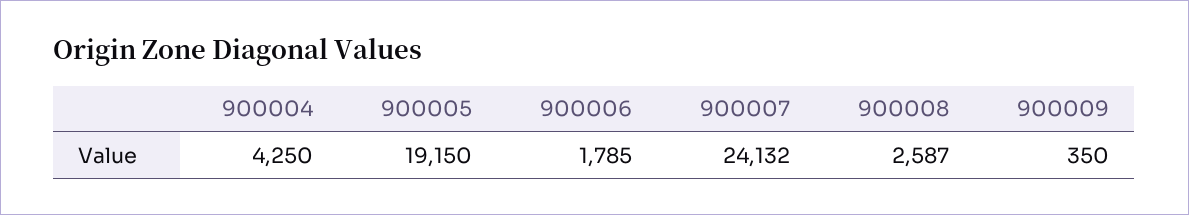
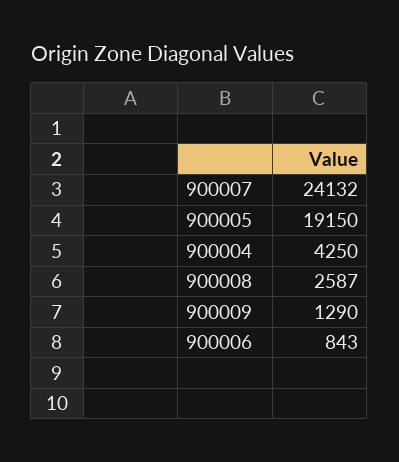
  {
    "900004": 4250,
    "900005": 19150,
-   "900006": 1785,
+   "900006": 843,
    "900007": 24132,
    "900008": 2587,
-   "900009": 350
+   "900009": 1290
  }

